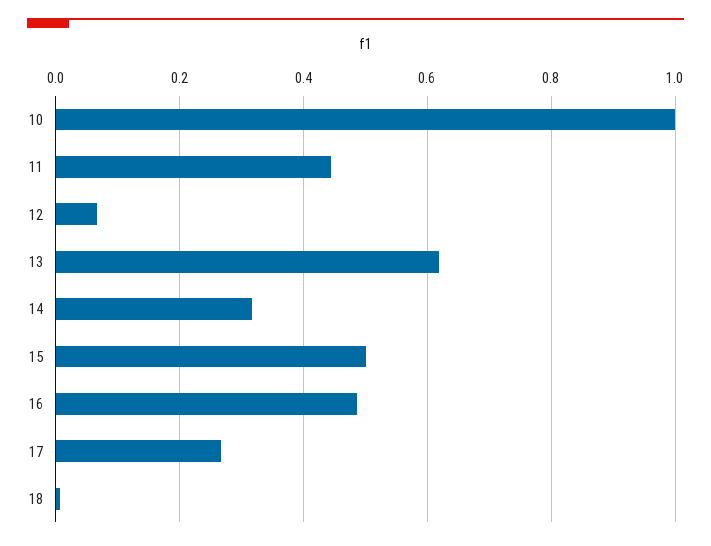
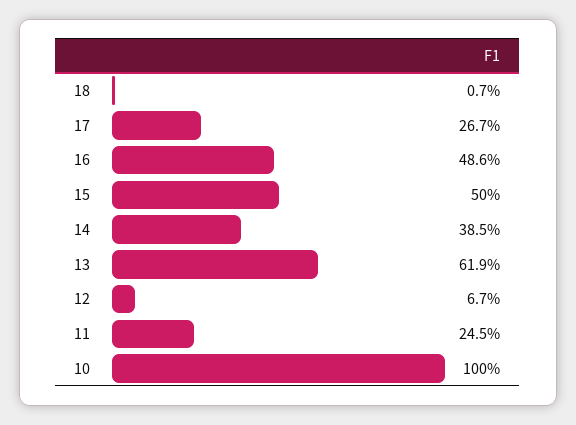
  {
    "10": 1,
-   "11": 0.44,
+   "11": 0.245,
    "12": 0.067,
    "13": 0.619,
-   "14": 0.32,
+   "14": 0.385,
    "15": 0.5,
    "16": 0.486,
    "17": 0.267,
    "18": 0.007
  }

